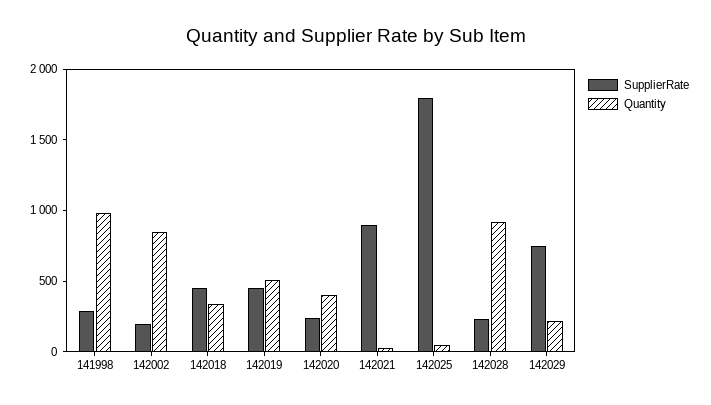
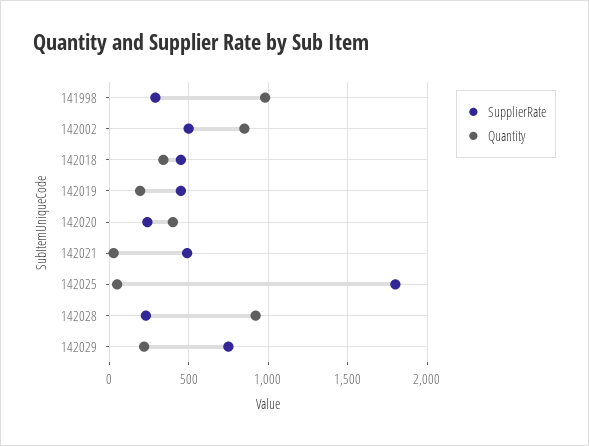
  {
    "SupplierRate": {
      "141998": 300,
-     "142002": 200,
+     "142002": 500,
      "142018": 450,
      "142019": 450,
      "142020": 250,
-     "142021": 900,
+     "142021": 500,
      "142025": 1800,
      "142028": 250,
      "142029": 750
    },
    "Quantity": {
      "141998": 1000,
      "142002": 850,
      "142018": 350,
-     "142019": 500,
+     "142019": 200,
      "142020": 400,
      "142021": 50,
      "142025": 50,
      "142028": 900,
      "142029": 200
    }
  }

